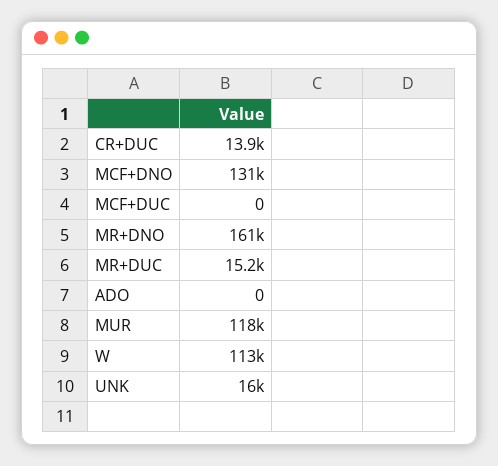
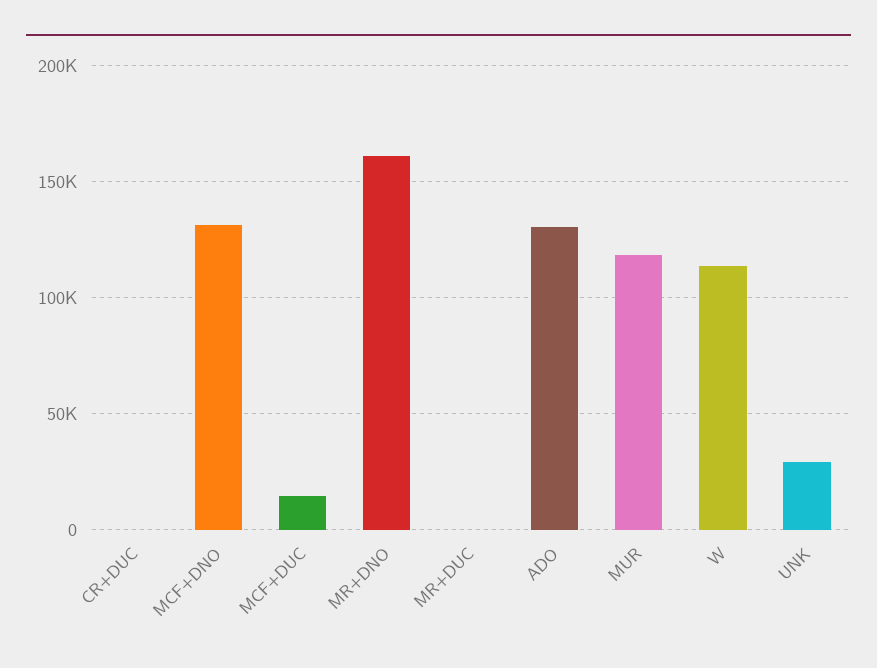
  {
-   "CR+DUC": 13900,
+   "CR+DUC": 0,
    "MCF+DNO": 131000,
-   "MCF+DUC": 0,
+   "MCF+DUC": 15000,
    "MR+DNO": 161000,
-   "MR+DUC": 15200,
+   "MR+DUC": 0,
-   "ADO": 0,
+   "ADO": 130000,
    "MUR": 118000,
    "W": 113000,
-   "UNK": 16000
+   "UNK": 30000
  }

